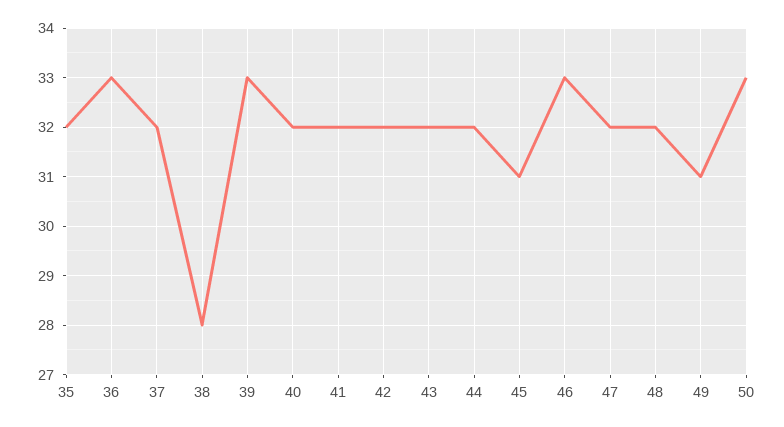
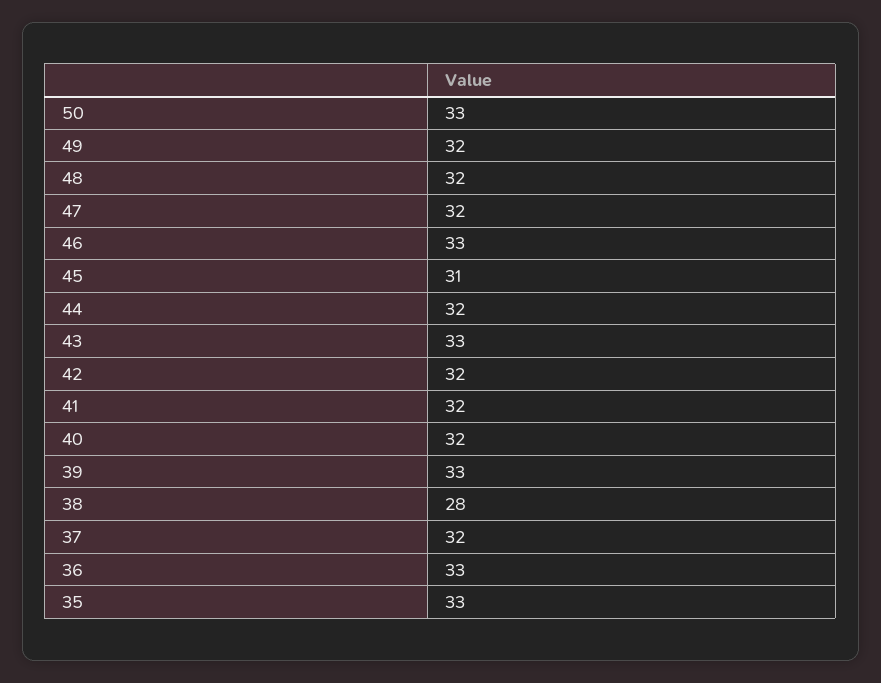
  {
-   "35": 32,
+   "35": 33,
    "36": 33,
    "37": 32,
    "38": 28,
    "39": 33,
    "40": 32,
    "41": 32,
    "42": 32,
-   "43": 32,
+   "43": 33,
    "44": 32,
    "45": 31,
    "46": 33,
    "47": 32,
    "48": 32,
-   "49": 31,
+   "49": 32,
    "50": 33
  }

